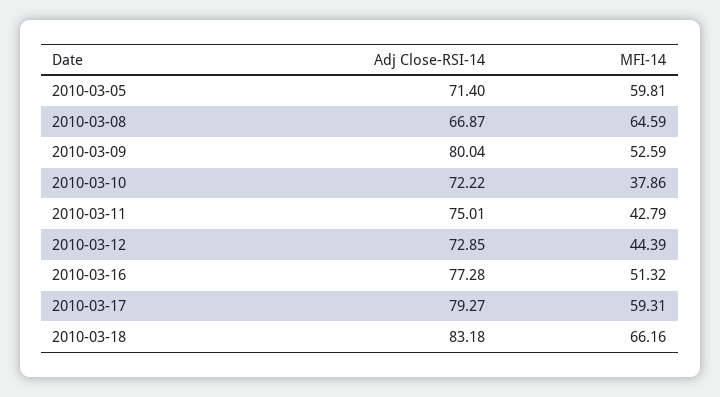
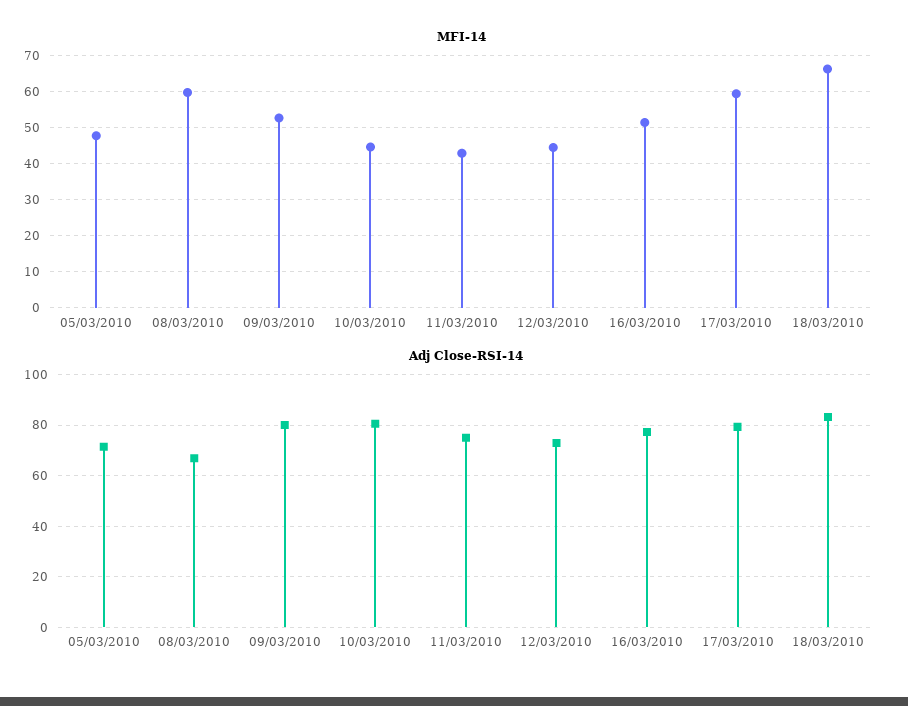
  {
    "Adj Close-RSI-14": {
      "2010-03-05": 71.4,
      "2010-03-08": 66.87,
      "2010-03-09": 80.04,
-     "2010-03-10": 72.22,
+     "2010-03-10": 80,
      "2010-03-11": 75.01,
      "2010-03-12": 72.85,
      "2010-03-16": 77.28,
      "2010-03-17": 79.27,
      "2010-03-18": 83.18
    },
    "MFI-14": {
-     "2010-03-05": 59.81,
+     "2010-03-05": 48,
-     "2010-03-08": 64.59,
+     "2010-03-08": 60,
      "2010-03-09": 52.59,
-     "2010-03-10": 37.86,
+     "2010-03-10": 44,
      "2010-03-11": 42.79,
      "2010-03-12": 44.39,
      "2010-03-16": 51.32,
      "2010-03-17": 59.31,
      "2010-03-18": 66.16
    }
  }

